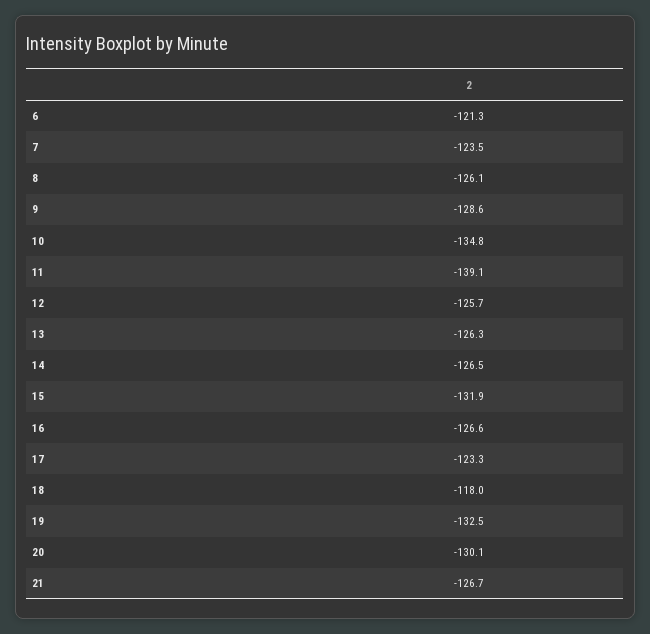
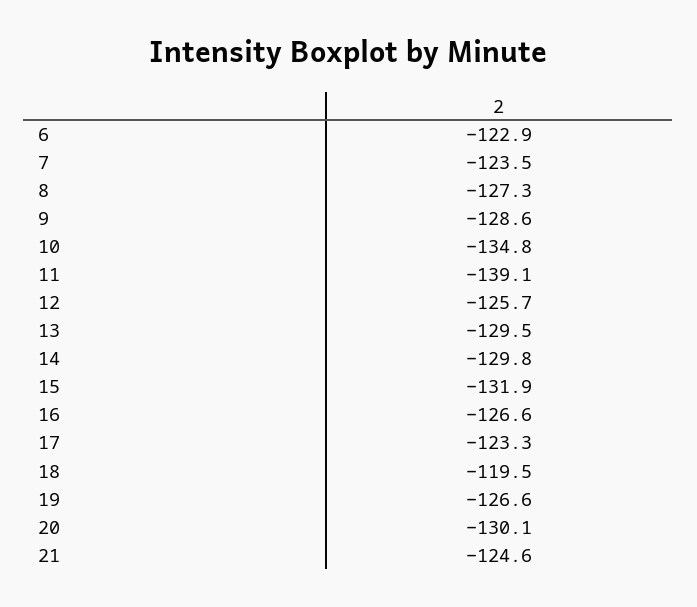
  {
-   "6": -121.3,
+   "6": -122.9,
    "7": -123.5,
-   "8": -126.1,
+   "8": -127.3,
    "9": -128.6,
    "10": -134.8,
    "11": -139.1,
    "12": -125.7,
-   "13": -126.3,
+   "13": -129.5,
-   "14": -126.5,
+   "14": -129.8,
    "15": -131.9,
    "16": -126.6,
    "17": -123.3,
-   "18": -118,
+   "18": -119.5,
-   "19": -132.5,
+   "19": -126.6,
    "20": -130.1,
-   "21": -126.7
+   "21": -124.6
  }

